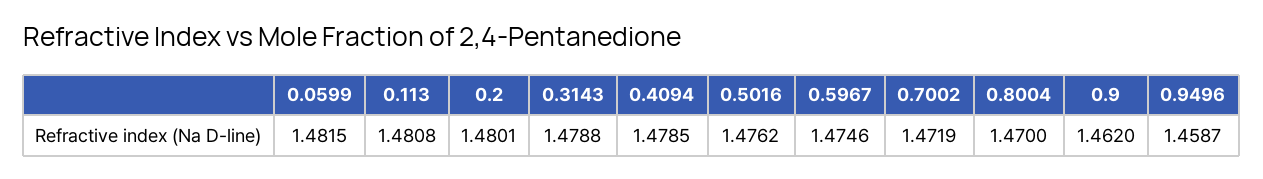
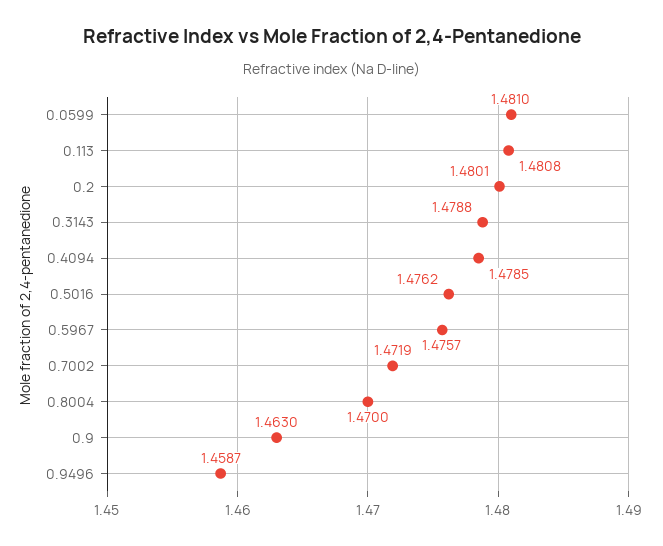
  {
-   "0.0599": 1.4815,
+   "0.0599": 1.481,
    "0.113": 1.4808,
    "0.2": 1.4801,
    "0.3143": 1.4788,
    "0.4094": 1.4785,
    "0.5016": 1.4762,
-   "0.5967": 1.4746,
+   "0.5967": 1.4757,
    "0.7002": 1.4719,
    "0.8004": 1.47,
-   "0.9": 1.462,
+   "0.9": 1.463,
    "0.9496": 1.4587
  }

